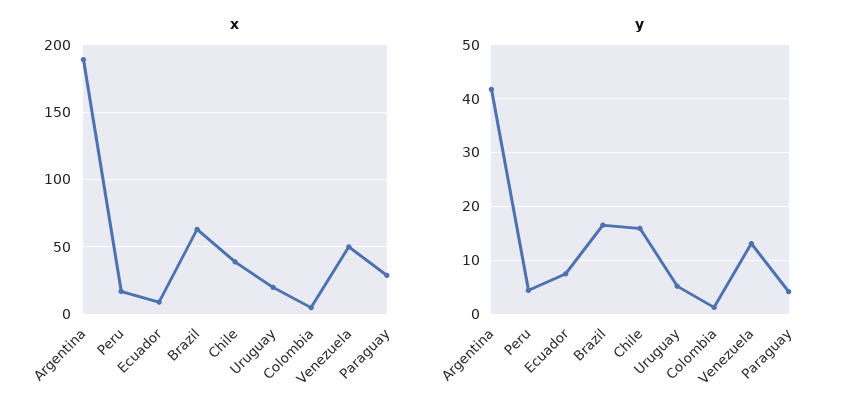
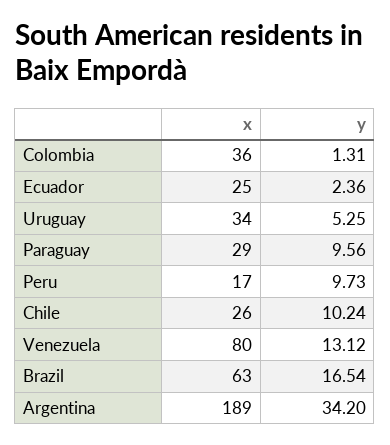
  {
    "x": {
      "Argentina": 189,
      "Peru": 17,
-     "Ecuador": 10,
+     "Ecuador": 25,
      "Brazil": 63,
-     "Chile": 40,
+     "Chile": 26,
-     "Uruguay": 20,
+     "Uruguay": 34,
-     "Colombia": 5,
+     "Colombia": 36,
-     "Venezuela": 50,
+     "Venezuela": 80,
      "Paraguay": 29
    },
    "y": {
-     "Argentina": 42,
+     "Argentina": 34.2,
-     "Peru": 4,
+     "Peru": 9.73,
-     "Ecuador": 8,
+     "Ecuador": 2.36,
      "Brazil": 16.54,
-     "Chile": 16,
+     "Chile": 10.24,
      "Uruguay": 5.25,
      "Colombia": 1.31,
      "Venezuela": 13.12,
-     "Paraguay": 4
+     "Paraguay": 9.56
    }
  }

